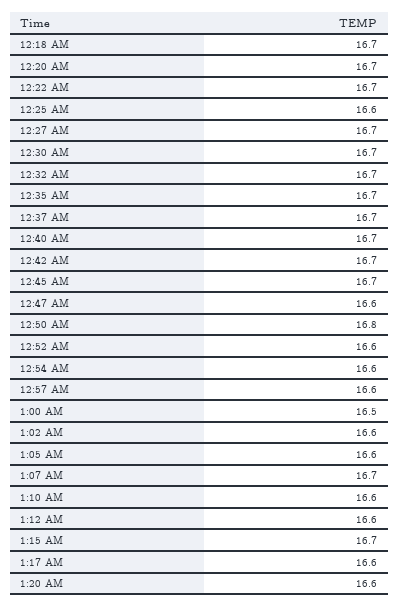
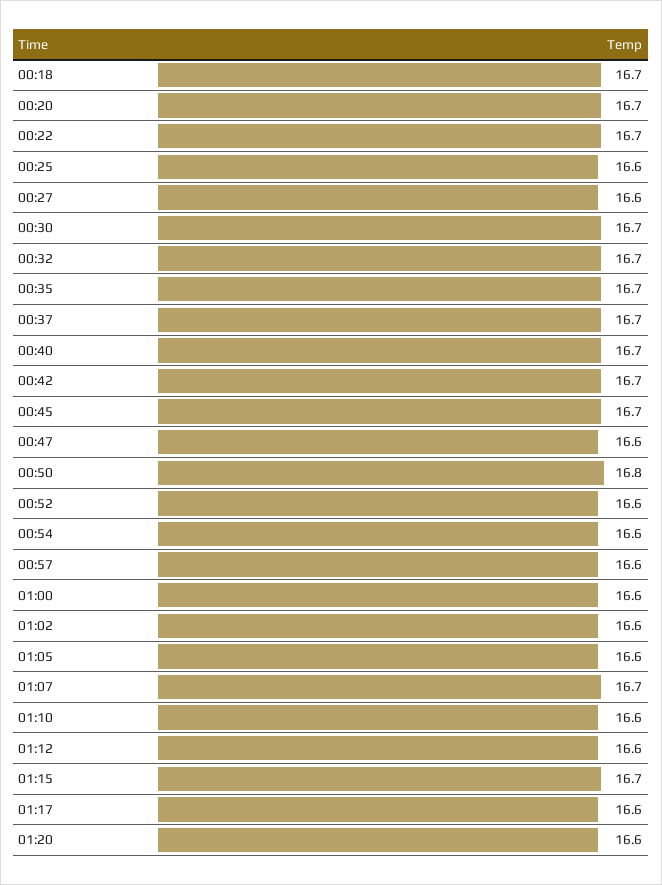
  {
    "12:18 AM": 16.7,
    "12:20 AM": 16.7,
    "12:22 AM": 16.7,
    "12:25 AM": 16.6,
-   "12:27 AM": 16.7,
+   "12:27 AM": 16.6,
    "12:30 AM": 16.7,
    "12:32 AM": 16.7,
    "12:35 AM": 16.7,
    "12:37 AM": 16.7,
    "12:40 AM": 16.7,
    "12:42 AM": 16.7,
    "12:45 AM": 16.7,
    "12:47 AM": 16.6,
    "12:50 AM": 16.8,
    "12:52 AM": 16.6,
    "12:54 AM": 16.6,
    "12:57 AM": 16.6,
-   "1:00 AM": 16.5,
+   "1:00 AM": 16.6,
    "1:02 AM": 16.6,
    "1:05 AM": 16.6,
    "1:07 AM": 16.7,
    "1:10 AM": 16.6,
    "1:12 AM": 16.6,
    "1:15 AM": 16.7,
    "1:17 AM": 16.6,
    "1:20 AM": 16.6
  }

